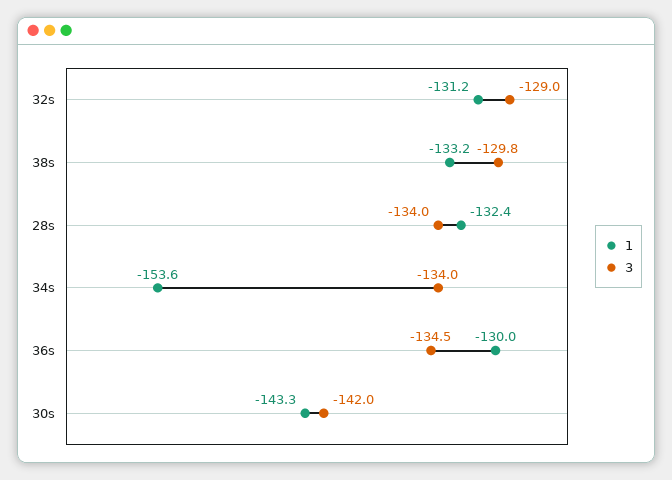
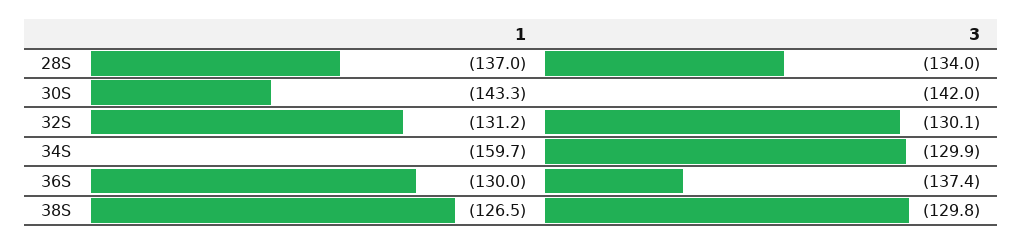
  {
    "1": {
      "32s": -131.2,
-     "38s": -133.2,
+     "38s": -126.5,
-     "28s": -132.4,
+     "28s": -137,
-     "34s": -153.6,
+     "34s": -159.7,
      "36s": -130,
      "30s": -143.3
    },
    "3": {
-     "32s": -129,
+     "32s": -130.1,
      "38s": -129.8,
      "28s": -134,
-     "34s": -134,
+     "34s": -129.9,
-     "36s": -134.5,
+     "36s": -137.4,
      "30s": -142
    }
  }

